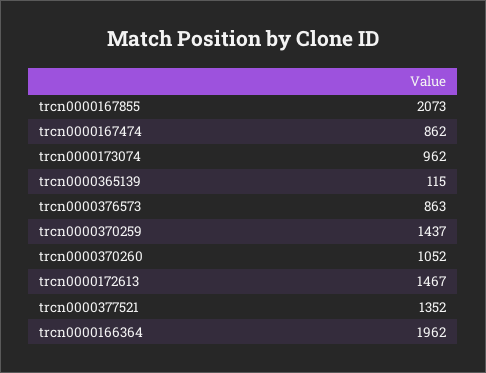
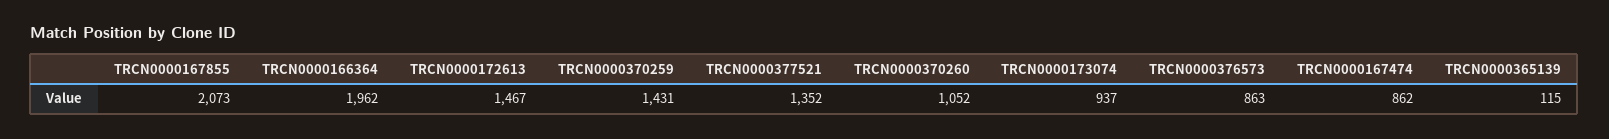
  {
    "trcn0000167855": 2073,
    "trcn0000167474": 862,
-   "trcn0000173074": 962,
+   "trcn0000173074": 937,
    "trcn0000365139": 115,
    "trcn0000376573": 863,
-   "trcn0000370259": 1437,
+   "trcn0000370259": 1431,
    "trcn0000370260": 1052,
    "trcn0000172613": 1467,
    "trcn0000377521": 1352,
    "trcn0000166364": 1962
  }

